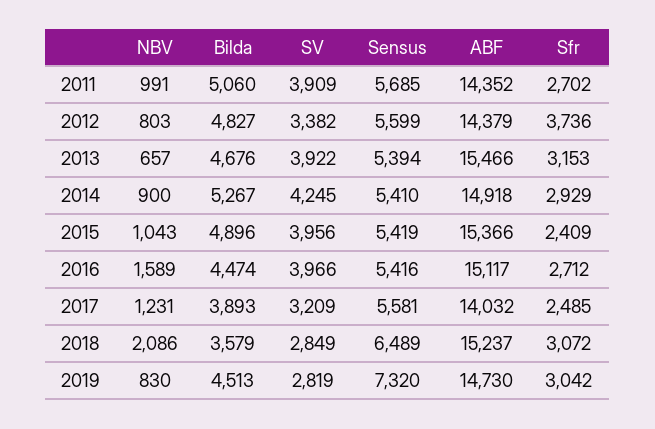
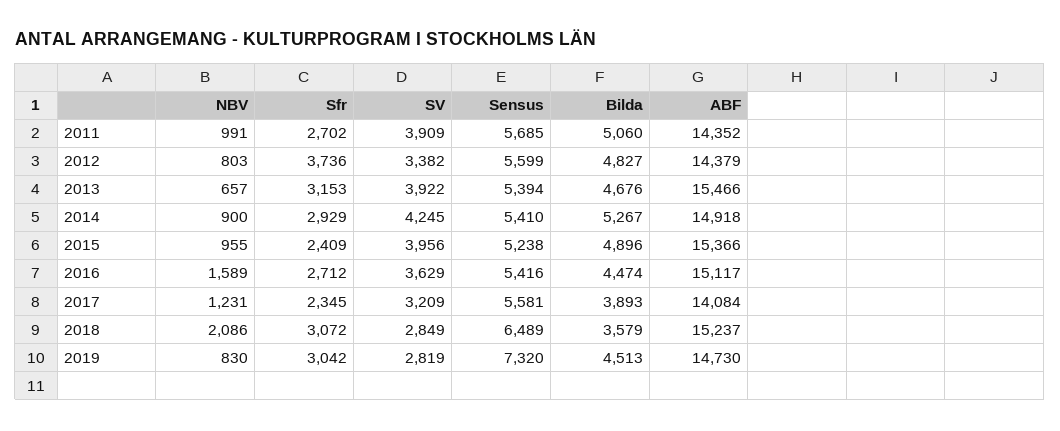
  {
    "NBV": {
      "2011": 991,
      "2012": 803,
      "2013": 657,
      "2014": 900,
-     "2015": 1043,
+     "2015": 955,
      "2016": 1589,
      "2017": 1231,
      "2018": 2086,
      "2019": 830
    },
    "Bilda": {
      "2011": 5060,
      "2012": 4827,
      "2013": 4676,
      "2014": 5267,
      "2015": 4896,
      "2016": 4474,
      "2017": 3893,
      "2018": 3579,
      "2019": 4513
    },
    "SV": {
      "2011": 3909,
      "2012": 3382,
      "2013": 3922,
      "2014": 4245,
      "2015": 3956,
-     "2016": 3966,
+     "2016": 3629,
      "2017": 3209,
      "2018": 2849,
      "2019": 2819
    },
    "Sensus": {
      "2011": 5685,
      "2012": 5599,
      "2013": 5394,
      "2014": 5410,
-     "2015": 5419,
+     "2015": 5238,
      "2016": 5416,
      "2017": 5581,
      "2018": 6489,
      "2019": 7320
    },
    "ABF": {
      "2011": 14352,
      "2012": 14379,
      "2013": 15466,
      "2014": 14918,
      "2015": 15366,
      "2016": 15117,
-     "2017": 14032,
+     "2017": 14084,
      "2018": 15237,
      "2019": 14730
    },
    "Sfr": {
      "2011": 2702,
      "2012": 3736,
      "2013": 3153,
      "2014": 2929,
      "2015": 2409,
      "2016": 2712,
-     "2017": 2485,
+     "2017": 2345,
      "2018": 3072,
      "2019": 3042
    }
  }

